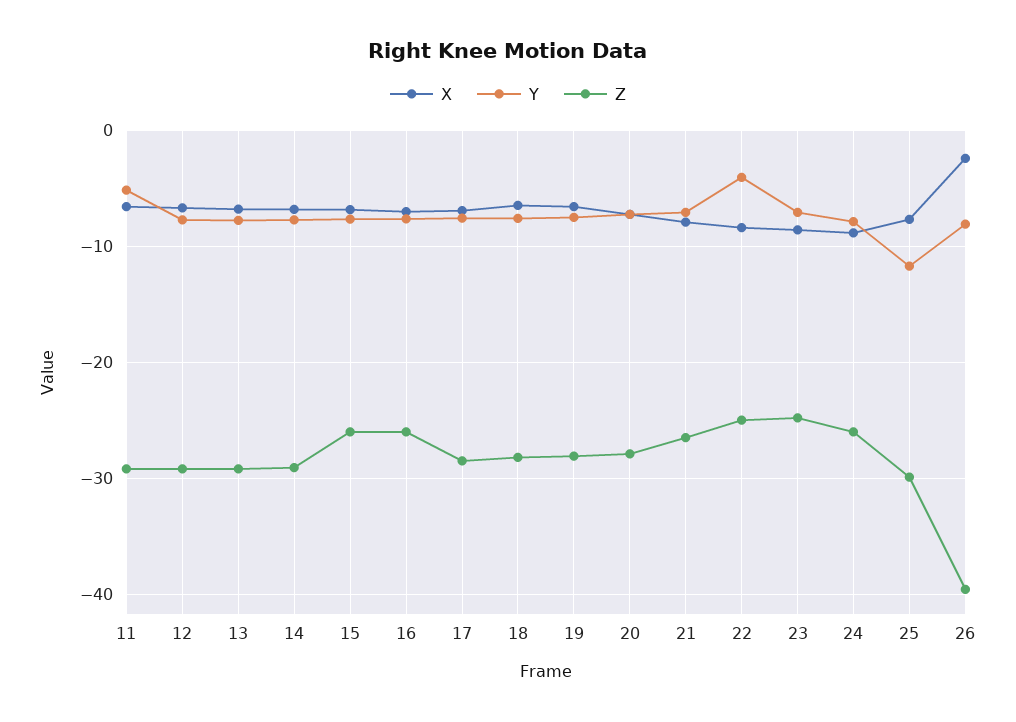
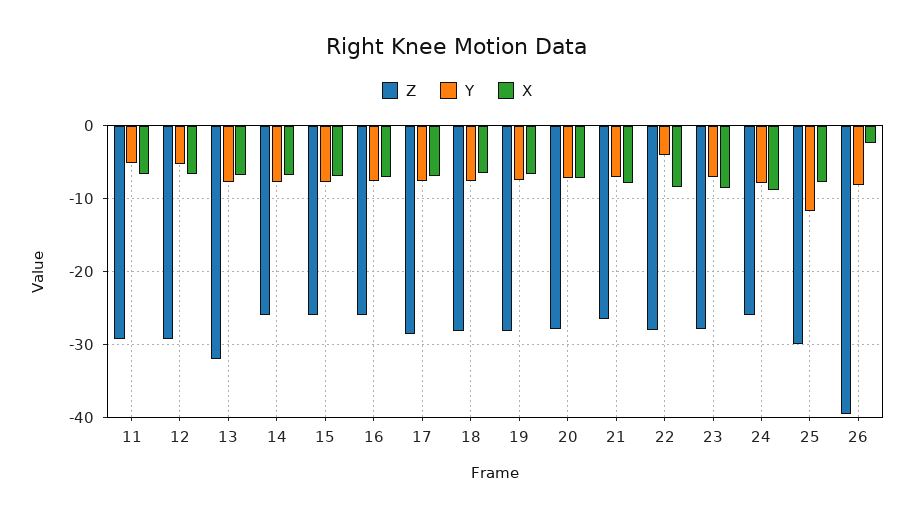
  {
    "X": {
      "11": -7,
      "12": -7,
      "13": -7,
      "14": -7,
      "15": -7,
      "16": -7,
      "17": -7,
      "18": -6,
      "19": -7,
      "20": -7,
      "21": -8,
      "22": -8,
      "23": -9,
      "24": -9,
      "25": -8,
      "26": -2
    },
    "Y": {
      "11": -5,
-     "12": -8,
+     "12": -5,
      "13": -8,
      "14": -8,
      "15": -8,
      "16": -8,
      "17": -8,
      "18": -8,
      "19": -8,
      "20": -7,
      "21": -7,
      "22": -4,
      "23": -7,
      "24": -8,
      "25": -12,
      "26": -8
    },
    "Z": {
      "11": -29,
      "12": -29,
-     "13": -29,
+     "13": -32,
-     "14": -29,
+     "14": -26,
      "15": -26,
      "16": -26,
      "17": -29,
      "18": -28,
      "19": -28,
      "20": -28,
      "21": -27,
-     "22": -25,
+     "22": -28,
-     "23": -25,
+     "23": -28,
      "24": -26,
      "25": -30,
      "26": -40
    }
  }

